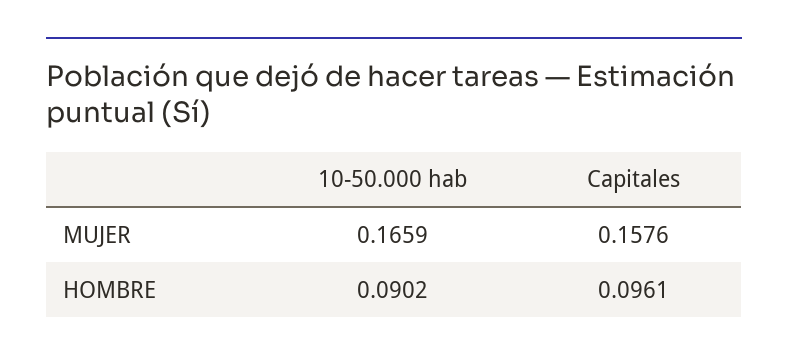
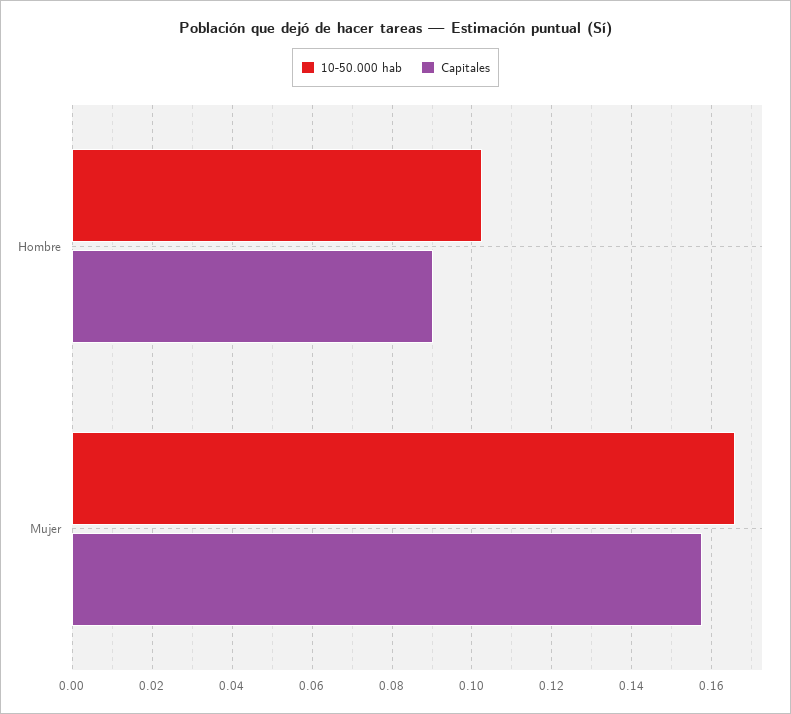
  {
    "10-50.000 hab": {
      "MUJER": 0.1659,
-     "HOMBRE": 0.0902
+     "HOMBRE": 0.102
    },
    "Capitales": {
      "MUJER": 0.1576,
-     "HOMBRE": 0.0961
+     "HOMBRE": 0.09
    }
  }

